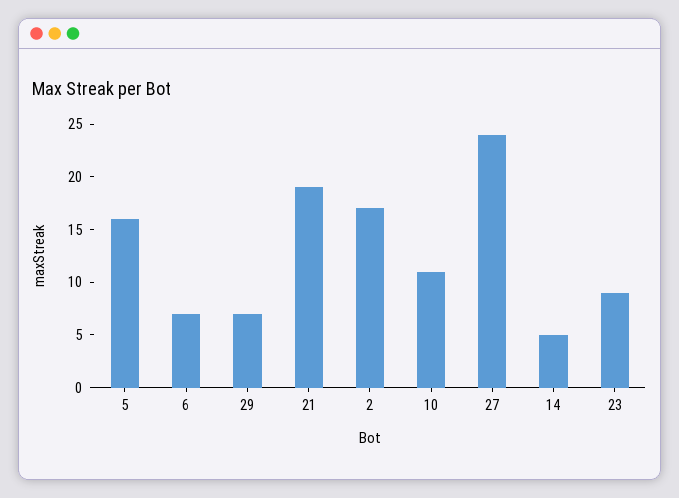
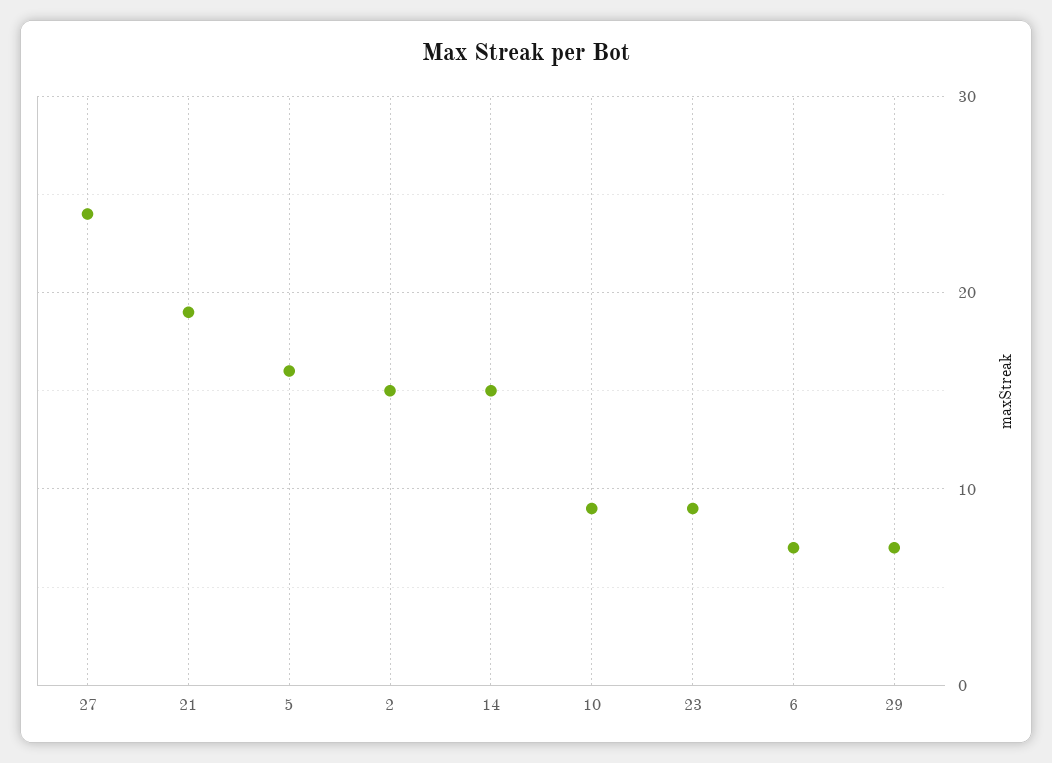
  {
    "5": 16,
    "6": 7,
    "29": 7,
    "21": 19,
-   "2": 17,
+   "2": 15,
-   "10": 11,
+   "10": 9,
    "27": 24,
-   "14": 5,
+   "14": 15,
    "23": 9
  }

